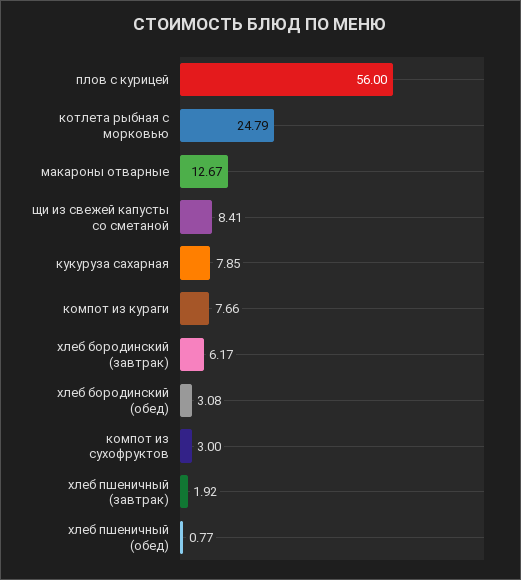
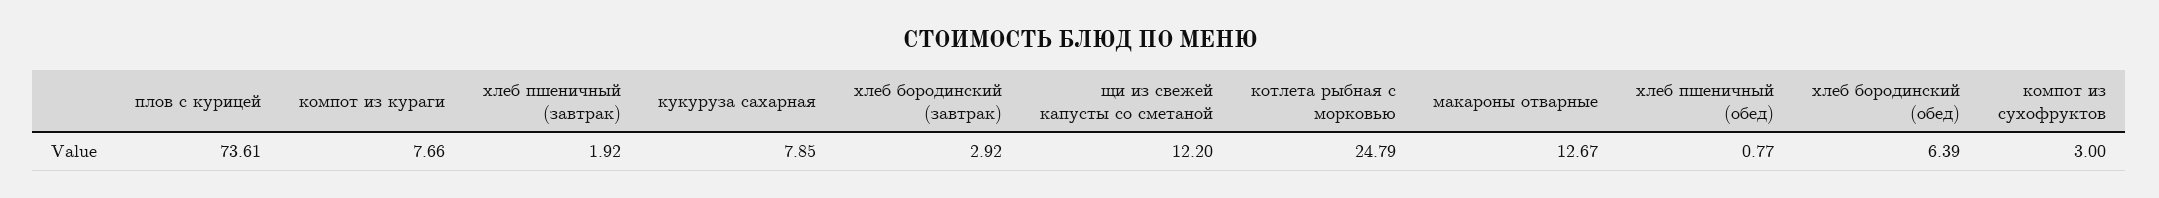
  {
-   "плов с курицей": 56,
+   "плов с курицей": 73.61,
    "котлета рыбная с морковью": 24.79,
    "макароны отварные": 12.67,
-   "щи из свежей капусты со сметаной": 8.41,
+   "щи из свежей капусты со сметаной": 12.2,
    "кукуруза сахарная": 7.85,
    "компот из кураги": 7.66,
-   "хлеб бородинский (завтрак)": 6.17,
+   "хлеб бородинский (завтрак)": 2.92,
-   "хлеб бородинский (обед)": 3.08,
+   "хлеб бородинский (обед)": 6.39,
    "компот из сухофруктов": 3,
    "хлеб пшеничный (завтрак)": 1.92,
    "хлеб пшеничный (обед)": 0.77
  }

